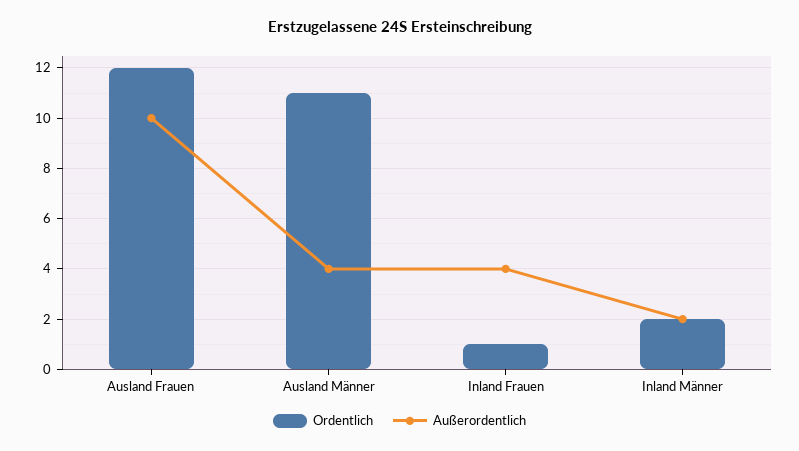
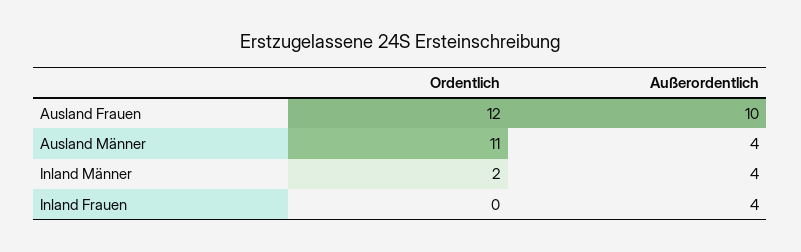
  {
    "Ordentlich": {
      "Ausland Frauen": 12,
      "Ausland Männer": 11,
-     "Inland Frauen": 1,
+     "Inland Frauen": 0,
      "Inland Männer": 2
    },
    "Außerordentlich": {
      "Ausland Frauen": 10,
      "Ausland Männer": 4,
      "Inland Frauen": 4,
-     "Inland Männer": 2
+     "Inland Männer": 4
    }
  }

